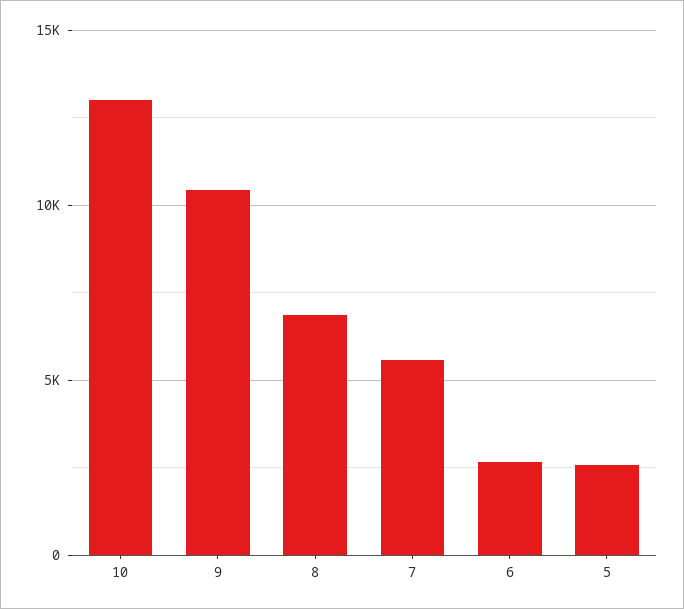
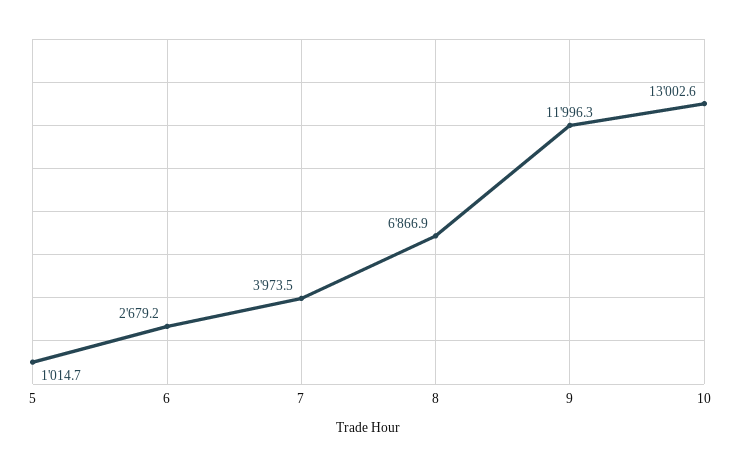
  {
    "10": 13002.6,
-   "9": 10500,
+   "9": 11996.3,
    "8": 6866.9,
-   "7": 5500,
+   "7": 3973.5,
    "6": 2679.2,
-   "5": 2500
+   "5": 1014.7
  }

